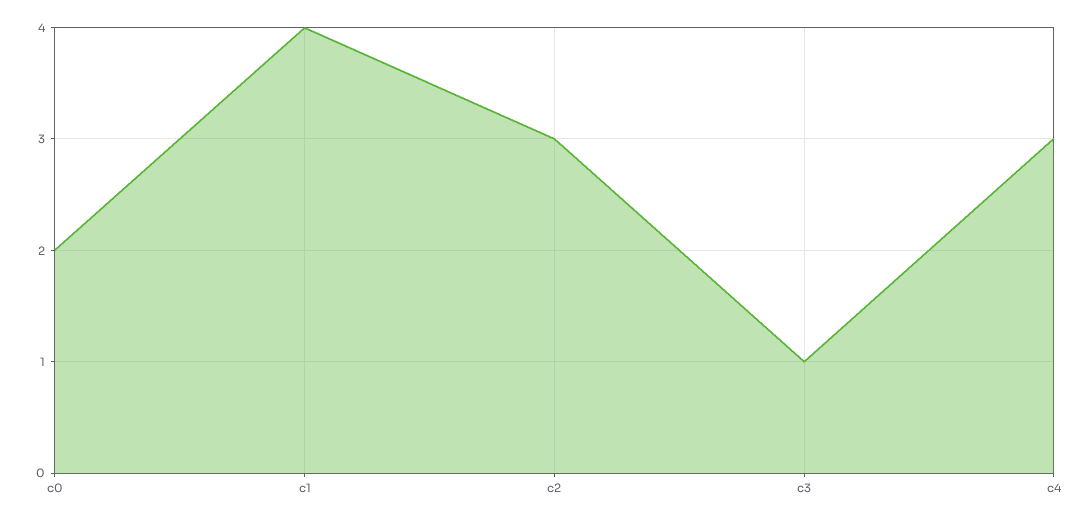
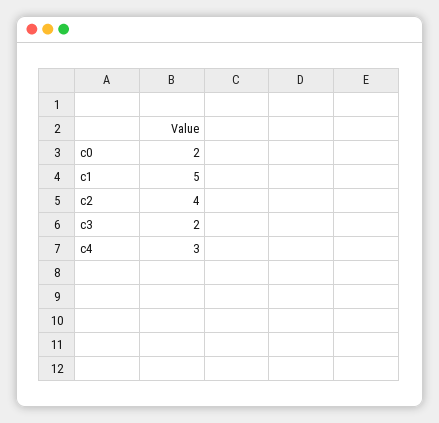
  {
    "c0": 2,
-   "c1": 4,
+   "c1": 5,
-   "c2": 3,
+   "c2": 4,
-   "c3": 1,
+   "c3": 2,
    "c4": 3
  }

